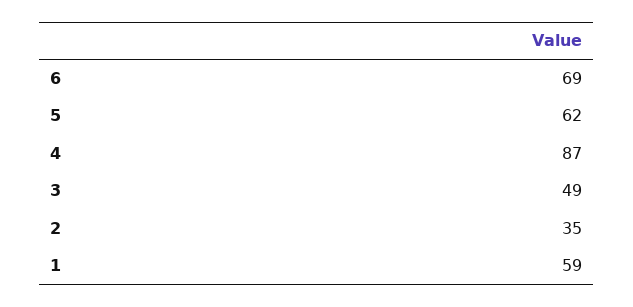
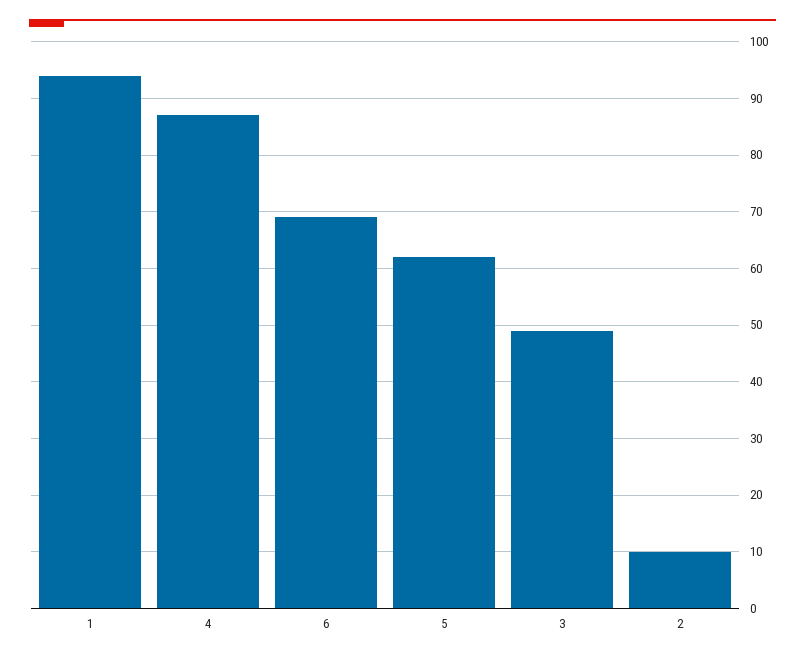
  {
    "6": 69,
    "5": 62,
    "4": 87,
    "3": 49,
-   "2": 35,
+   "2": 10,
-   "1": 59
+   "1": 95
  }

